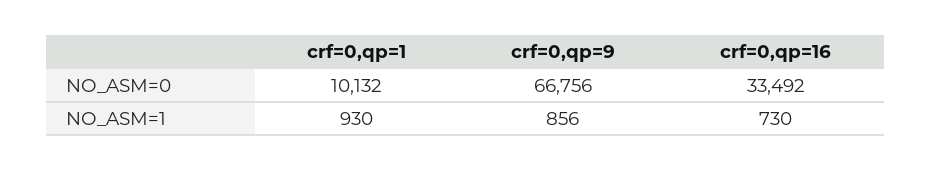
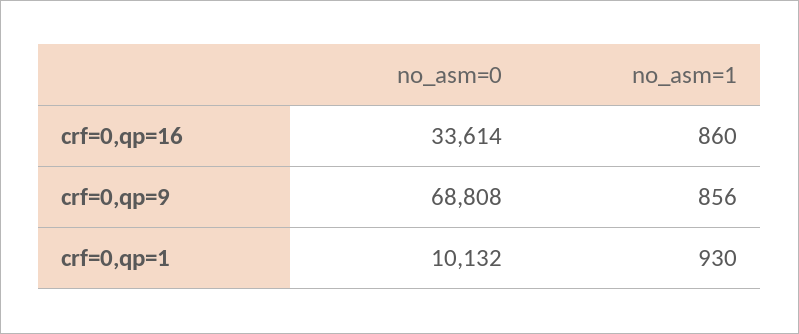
  {
    "crf=0,qp=1": {
      "NO_ASM=0": 10132,
      "NO_ASM=1": 930
    },
    "crf=0,qp=9": {
-     "NO_ASM=0": 66756,
+     "NO_ASM=0": 68808,
      "NO_ASM=1": 856
    },
    "crf=0,qp=16": {
-     "NO_ASM=0": 33492,
+     "NO_ASM=0": 33614,
-     "NO_ASM=1": 730
+     "NO_ASM=1": 860
    }
  }

